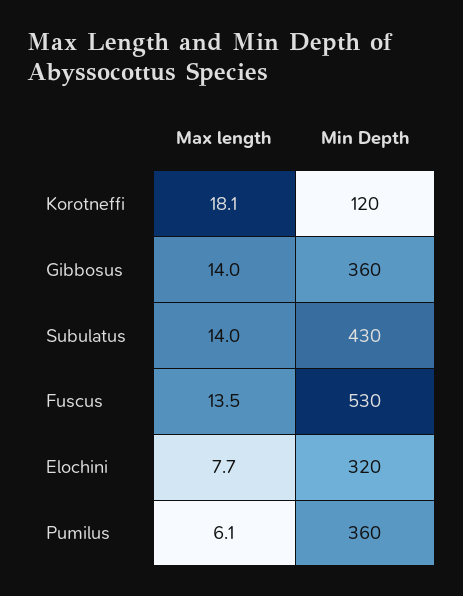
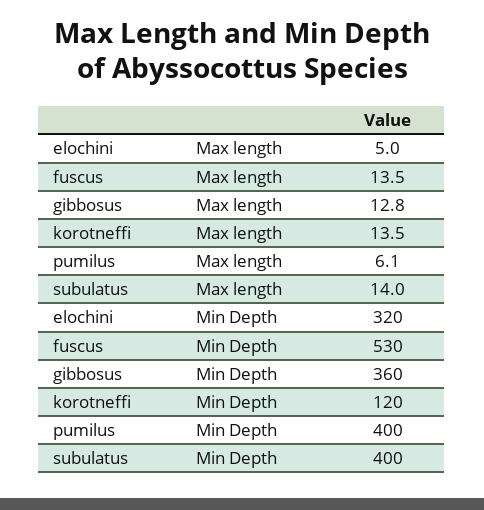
  {
    "Max length": {
-     "Korotneffi": 18.1,
+     "Korotneffi": 13.5,
-     "Gibbosus": 14,
+     "Gibbosus": 12.8,
      "Subulatus": 14,
      "Fuscus": 13.5,
-     "Elochini": 7.7,
+     "Elochini": 5,
      "Pumilus": 6.1
    },
    "Min Depth": {
      "Korotneffi": 120,
      "Gibbosus": 360,
-     "Subulatus": 430,
+     "Subulatus": 400,
      "Fuscus": 530,
      "Elochini": 320,
-     "Pumilus": 360
+     "Pumilus": 400
    }
  }

